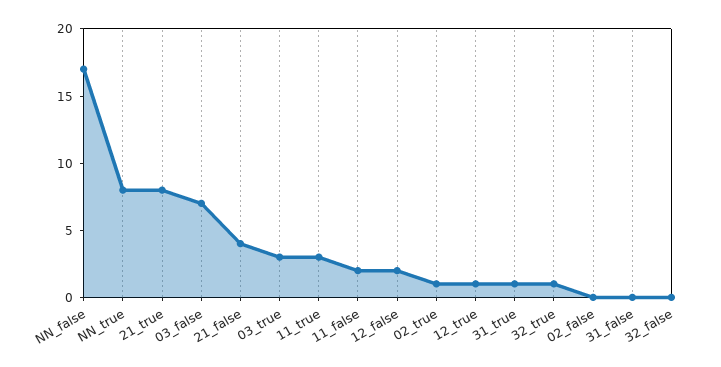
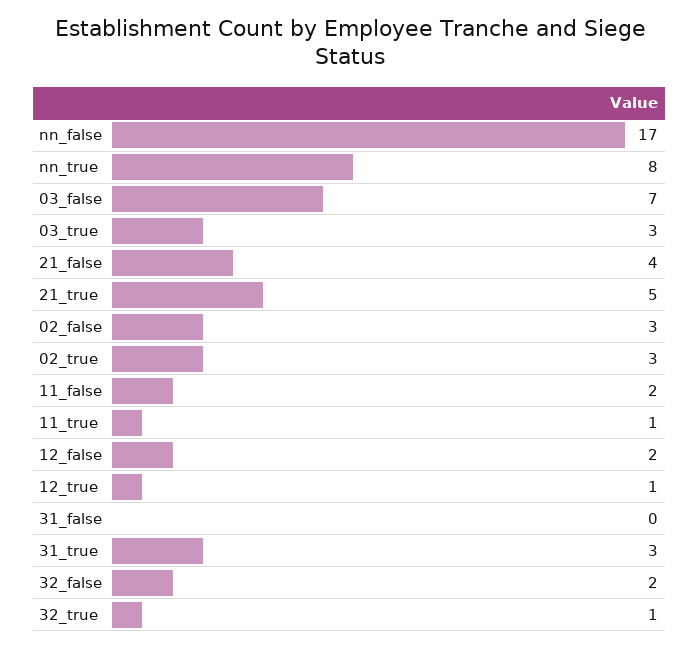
  {
    "NN_false": 17,
    "NN_true": 8,
-   "21_true": 8,
+   "21_true": 5,
    "03_false": 7,
    "21_false": 4,
    "03_true": 3,
-   "11_true": 3,
+   "11_true": 1,
    "11_false": 2,
    "12_false": 2,
-   "02_true": 1,
+   "02_true": 3,
    "12_true": 1,
-   "31_true": 1,
+   "31_true": 3,
    "32_true": 1,
-   "02_false": 0,
+   "02_false": 3,
    "31_false": 0,
-   "32_false": 0
+   "32_false": 2
  }

